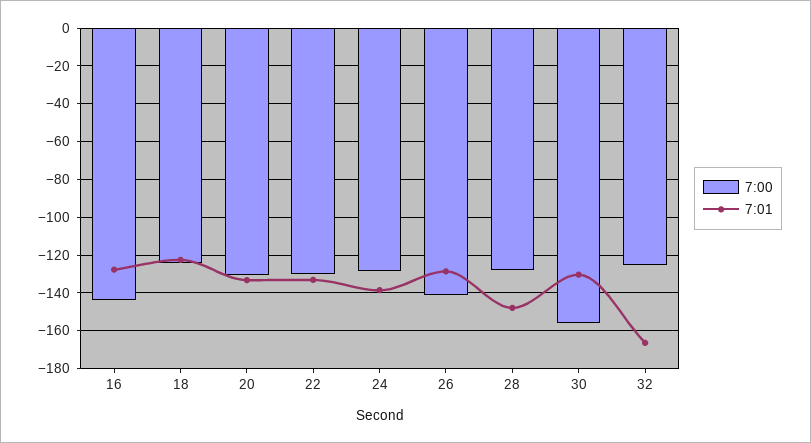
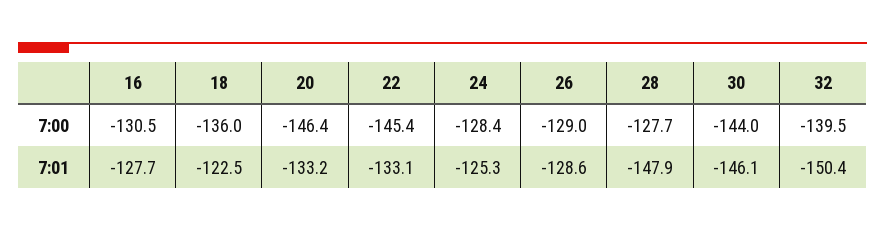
  {
    "7:00": {
-     "16": -145,
+     "16": -130.5,
-     "18": -125,
+     "18": -136,
-     "20": -130,
+     "20": -146.4,
-     "22": -130,
+     "22": -145.4,
      "24": -128.4,
-     "26": -140,
+     "26": -129,
      "28": -127.7,
-     "30": -155,
+     "30": -144,
-     "32": -125
+     "32": -139.5
    },
    "7:01": {
      "16": -127.7,
      "18": -122.5,
      "20": -133.2,
      "22": -133.1,
-     "24": -140,
+     "24": -125.3,
      "26": -128.6,
      "28": -147.9,
-     "30": -130,
+     "30": -146.1,
-     "32": -165
+     "32": -150.4
    }
  }

